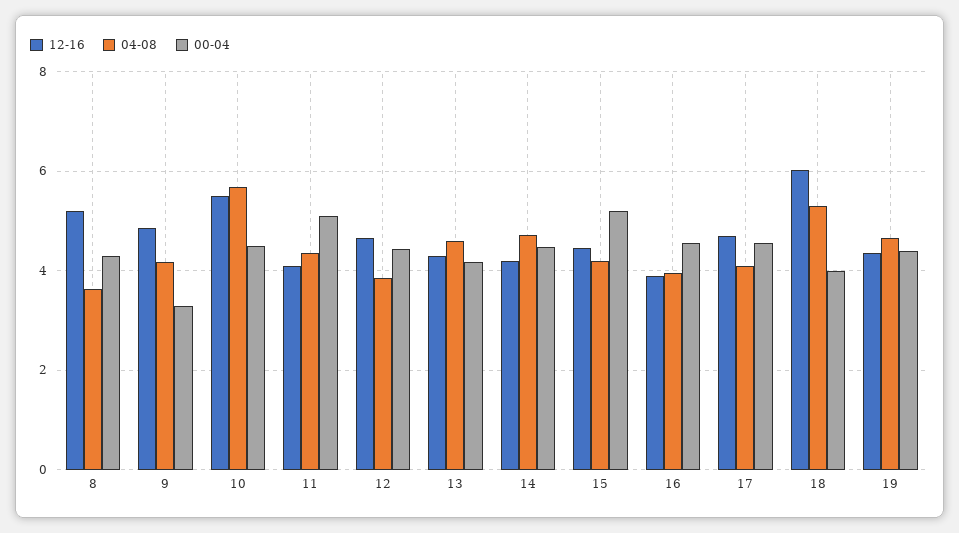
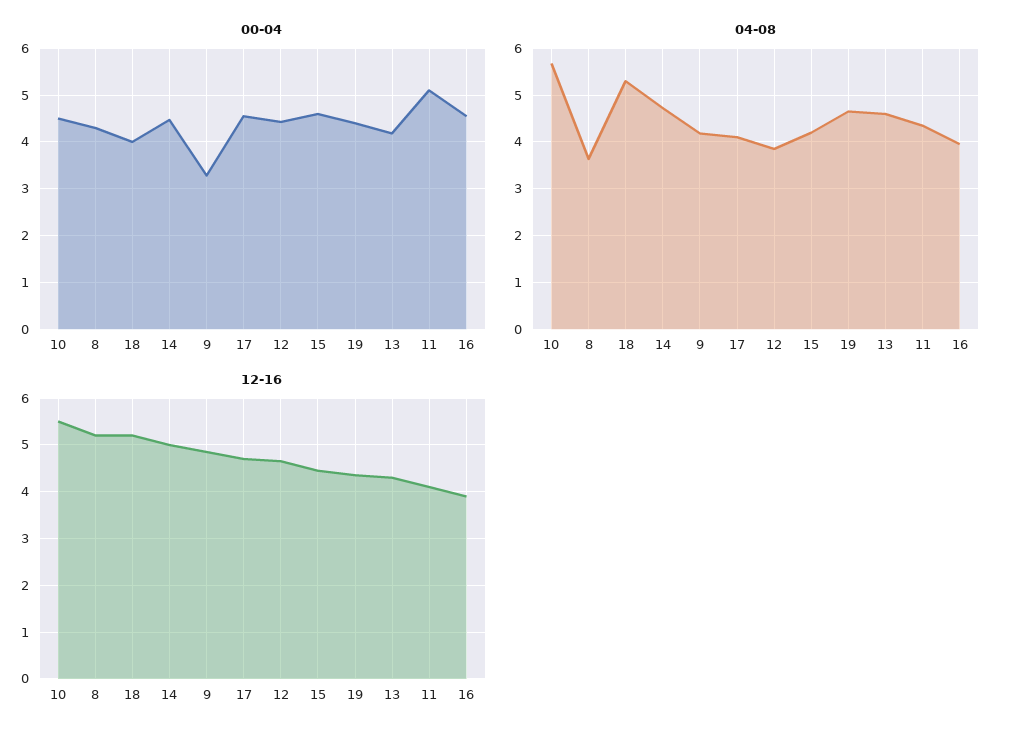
  {
    "12-16": {
      "8": 5.2,
      "9": 4.8,
      "10": 5.6,
      "11": 4.2,
      "12": 4.6,
      "13": 4.4,
-     "14": 4.2,
+     "14": 5,
      "15": 4.4,
      "16": 4,
      "17": 4.8,
-     "18": 6,
+     "18": 5.2,
      "19": 4.4
    },
    "04-08": {
      "8": 3.6,
      "9": 4.2,
      "10": 5.6,
      "11": 4.4,
      "12": 3.8,
      "13": 4.6,
      "14": 4.8,
      "15": 4.2,
      "16": 4,
      "17": 4.2,
      "18": 5.4,
      "19": 4.6
    },
    "00-04": {
      "8": 4.4,
      "9": 3.2,
      "10": 4.6,
      "11": 5.2,
      "12": 4.4,
      "13": 4.2,
      "14": 4.4,
-     "15": 5.2,
+     "15": 4.6,
      "16": 4.6,
      "17": 4.6,
      "18": 4,
      "19": 4.4
    }
  }

